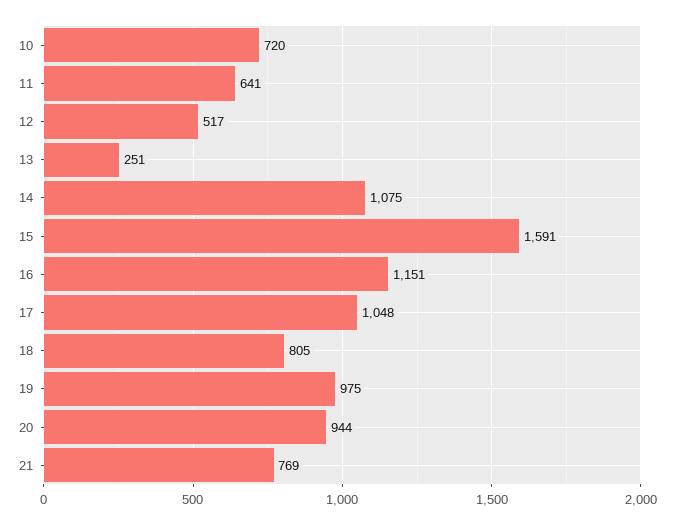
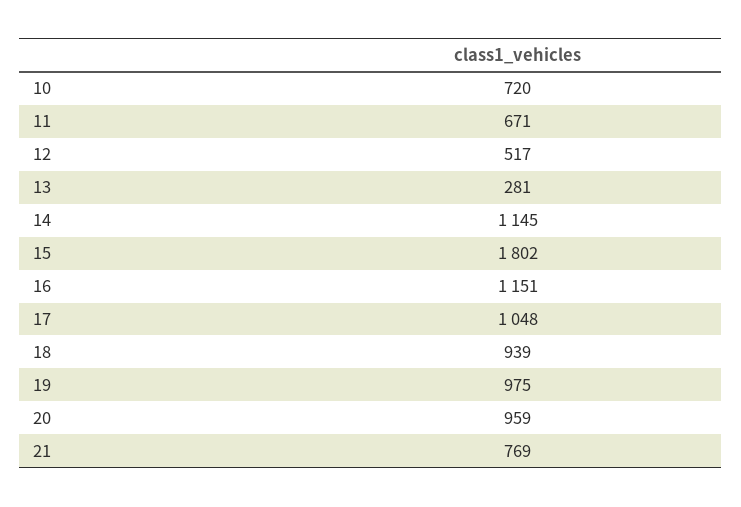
  {
    "10": 720,
-   "11": 641,
+   "11": 671,
    "12": 517,
-   "13": 251,
+   "13": 281,
-   "14": 1075,
+   "14": 1145,
-   "15": 1591,
+   "15": 1802,
    "16": 1151,
    "17": 1048,
-   "18": 805,
+   "18": 939,
    "19": 975,
-   "20": 944,
+   "20": 959,
    "21": 769
  }

